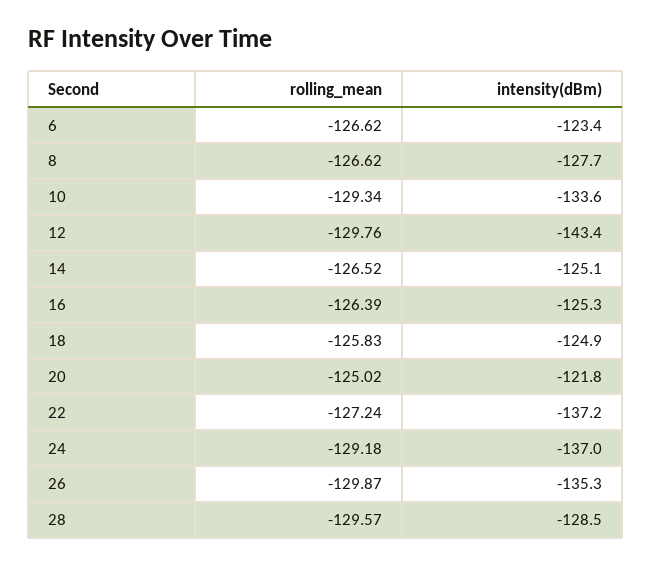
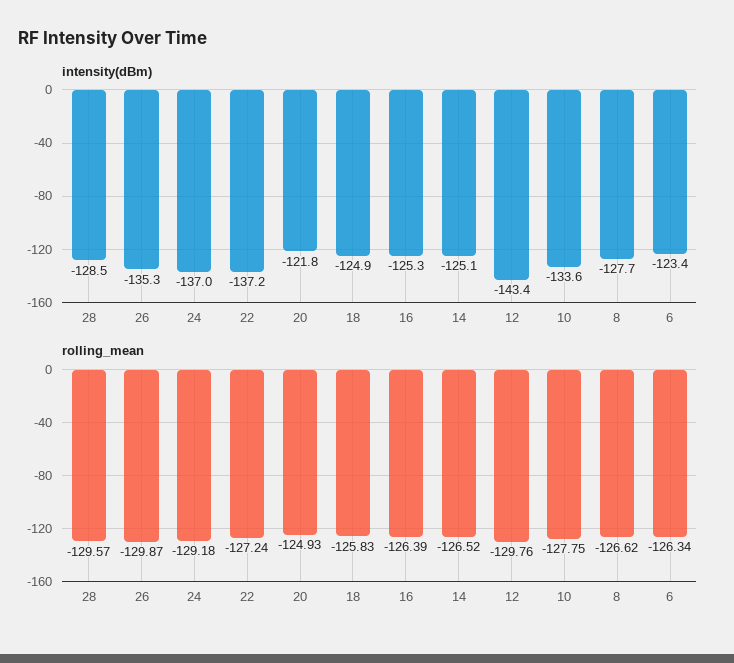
  {
    "rolling_mean": {
-     "6": -126.62,
+     "6": -126.34,
      "8": -126.62,
-     "10": -129.34,
+     "10": -127.75,
      "12": -129.76,
      "14": -126.52,
      "16": -126.39,
      "18": -125.83,
-     "20": -125.02,
+     "20": -124.93,
      "22": -127.24,
      "24": -129.18,
      "26": -129.87,
      "28": -129.57
    },
    "intensity(dBm)": {
      "6": -123.4,
      "8": -127.7,
      "10": -133.6,
      "12": -143.4,
      "14": -125.1,
      "16": -125.3,
      "18": -124.9,
      "20": -121.8,
      "22": -137.2,
      "24": -137,
      "26": -135.3,
      "28": -128.5
    }
  }

